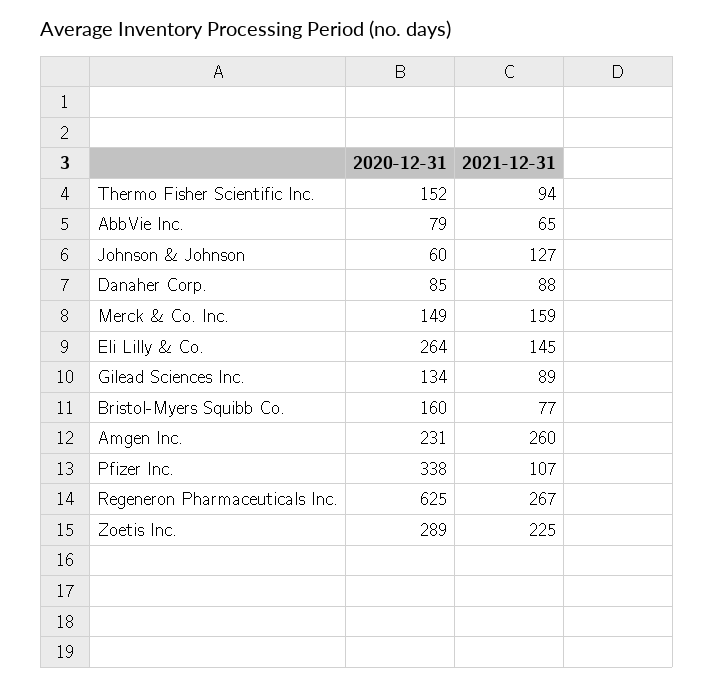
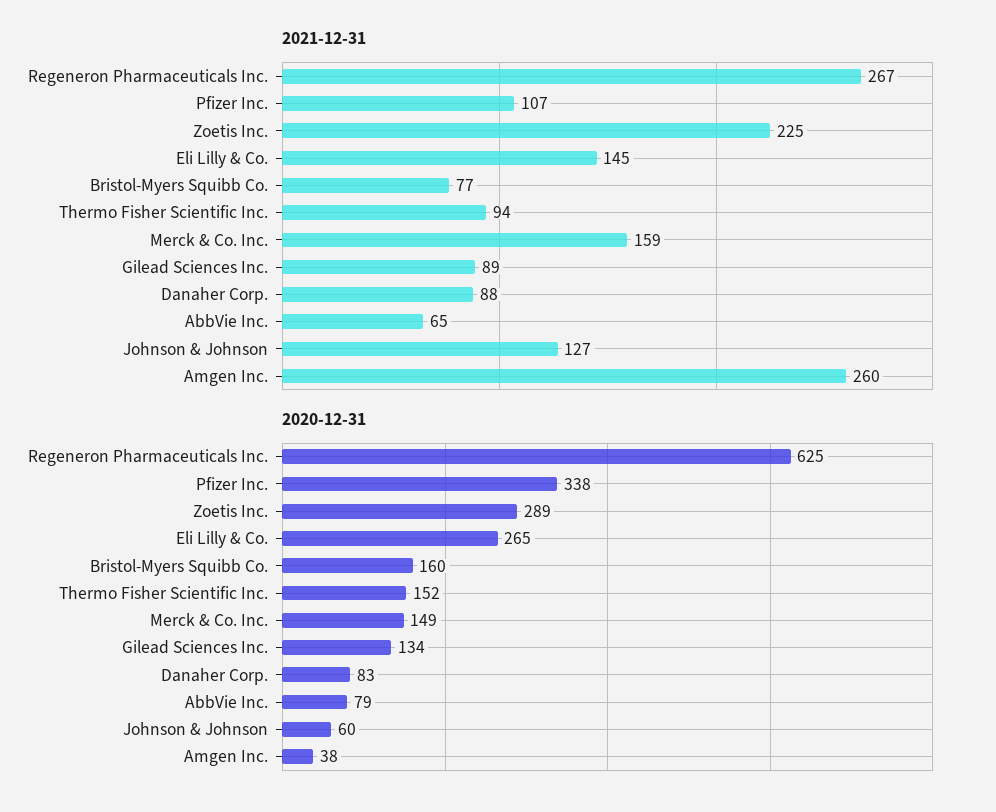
  {
    "2020-12-31": {
      "Thermo Fisher Scientific Inc.": 152,
      "AbbVie Inc.": 79,
      "Johnson & Johnson": 60,
-     "Danaher Corp.": 85,
+     "Danaher Corp.": 83,
      "Merck & Co. Inc.": 149,
-     "Eli Lilly & Co.": 264,
+     "Eli Lilly & Co.": 265,
      "Gilead Sciences Inc.": 134,
      "Bristol-Myers Squibb Co.": 160,
-     "Amgen Inc.": 231,
+     "Amgen Inc.": 38,
      "Pfizer Inc.": 338,
      "Regeneron Pharmaceuticals Inc.": 625,
      "Zoetis Inc.": 289
    },
    "2021-12-31": {
      "Thermo Fisher Scientific Inc.": 94,
      "AbbVie Inc.": 65,
      "Johnson & Johnson": 127,
      "Danaher Corp.": 88,
      "Merck & Co. Inc.": 159,
      "Eli Lilly & Co.": 145,
      "Gilead Sciences Inc.": 89,
      "Bristol-Myers Squibb Co.": 77,
      "Amgen Inc.": 260,
      "Pfizer Inc.": 107,
      "Regeneron Pharmaceuticals Inc.": 267,
      "Zoetis Inc.": 225
    }
  }

